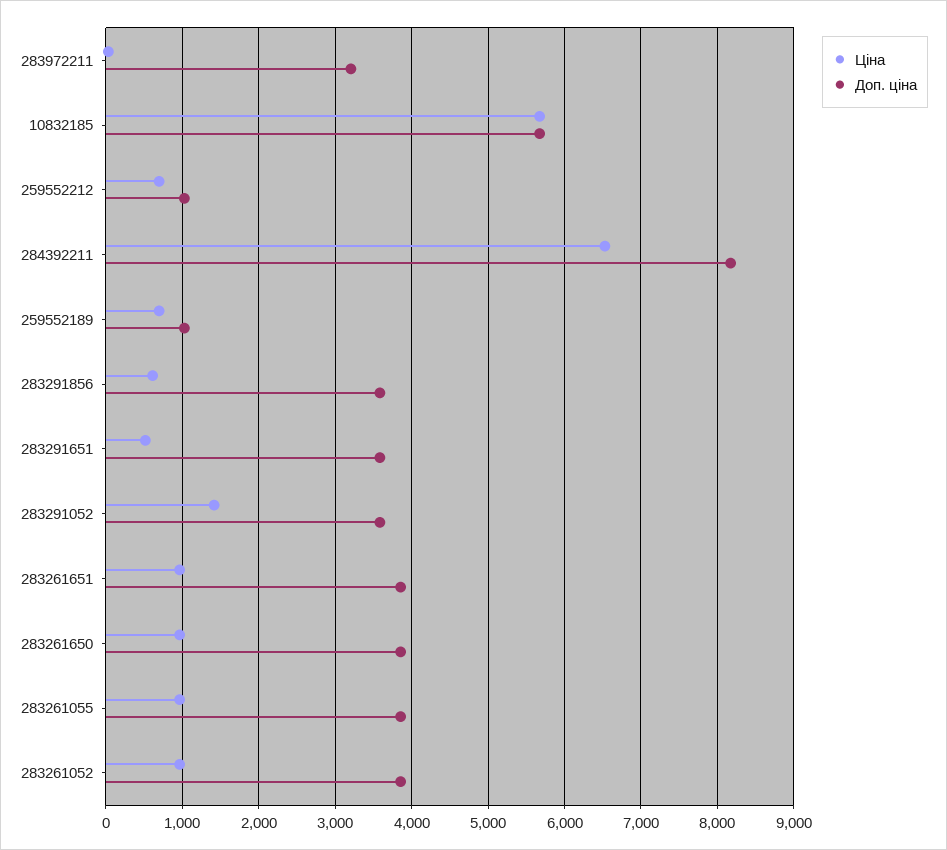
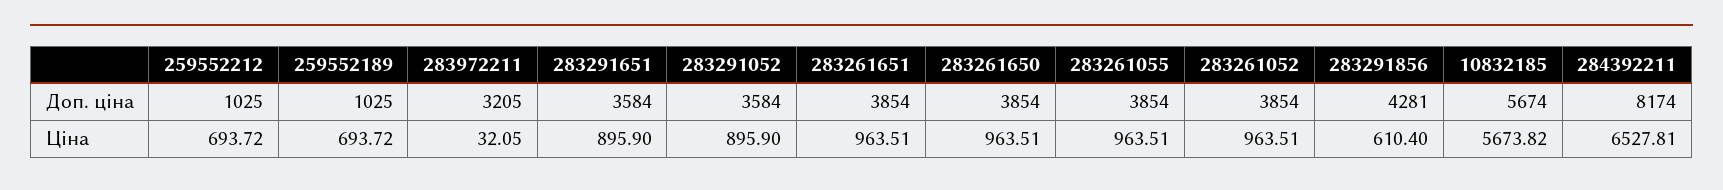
  {
    "Ціна": {
      "283972211": 32.05,
      "10832185": 5673.82,
      "259552212": 693.72,
      "284392211": 6527.81,
      "259552189": 693.72,
      "283291856": 610.4,
-     "283291651": 500,
+     "283291651": 895.9,
-     "283291052": 1400,
+     "283291052": 895.9,
      "283261651": 963.51,
      "283261650": 963.51,
      "283261055": 963.51,
      "283261052": 963.51
    },
    "Доп. ціна": {
      "283972211": 3205,
      "10832185": 5674,
      "259552212": 1025,
      "284392211": 8174,
      "259552189": 1025,
-     "283291856": 3600,
+     "283291856": 4281,
      "283291651": 3584,
      "283291052": 3584,
      "283261651": 3854,
      "283261650": 3854,
      "283261055": 3854,
      "283261052": 3854
    }
  }

